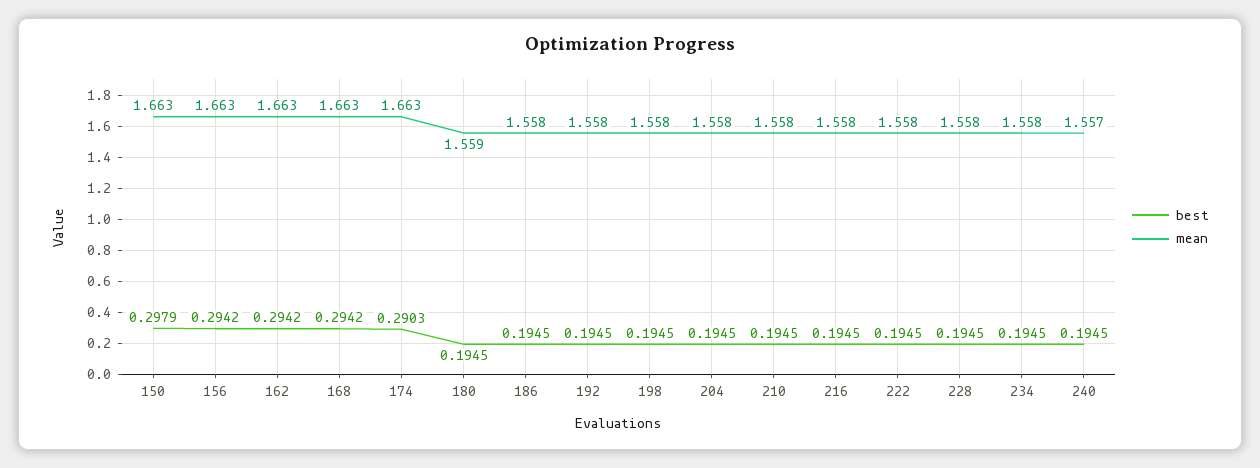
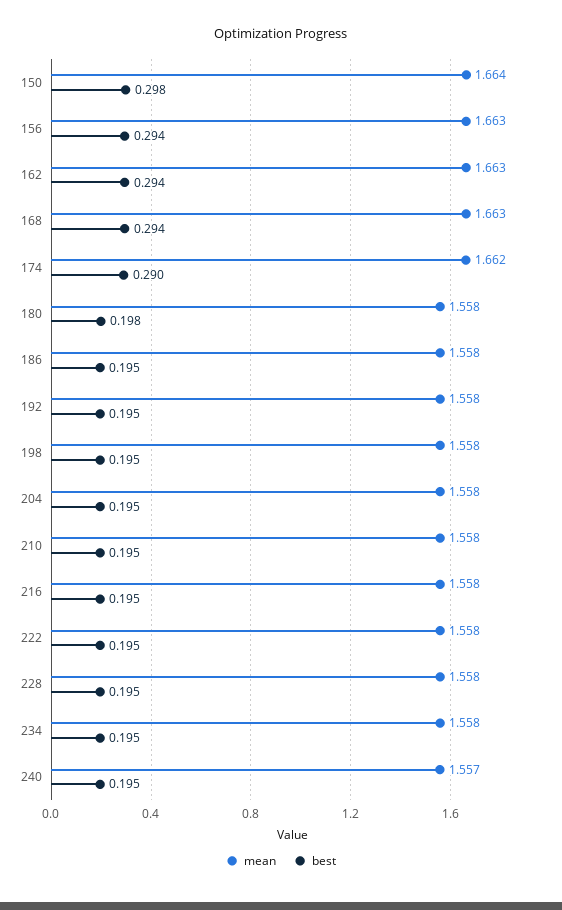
  {
    "best": {
      "150": 0.2979,
      "156": 0.2942,
      "162": 0.2942,
      "168": 0.2942,
      "174": 0.2903,
-     "180": 0.1945,
+     "180": 0.198,
      "186": 0.1945,
      "192": 0.1945,
      "198": 0.1945,
      "204": 0.1945,
      "210": 0.1945,
      "216": 0.1945,
      "222": 0.1945,
      "228": 0.1945,
      "234": 0.1945,
      "240": 0.1945
    },
    "mean": {
-     "150": 1.663,
+     "150": 1.664,
      "156": 1.663,
      "162": 1.663,
      "168": 1.663,
-     "174": 1.663,
+     "174": 1.662,
-     "180": 1.559,
+     "180": 1.558,
      "186": 1.558,
      "192": 1.558,
      "198": 1.558,
      "204": 1.558,
      "210": 1.558,
      "216": 1.558,
      "222": 1.558,
      "228": 1.558,
      "234": 1.558,
      "240": 1.557
    }
  }

